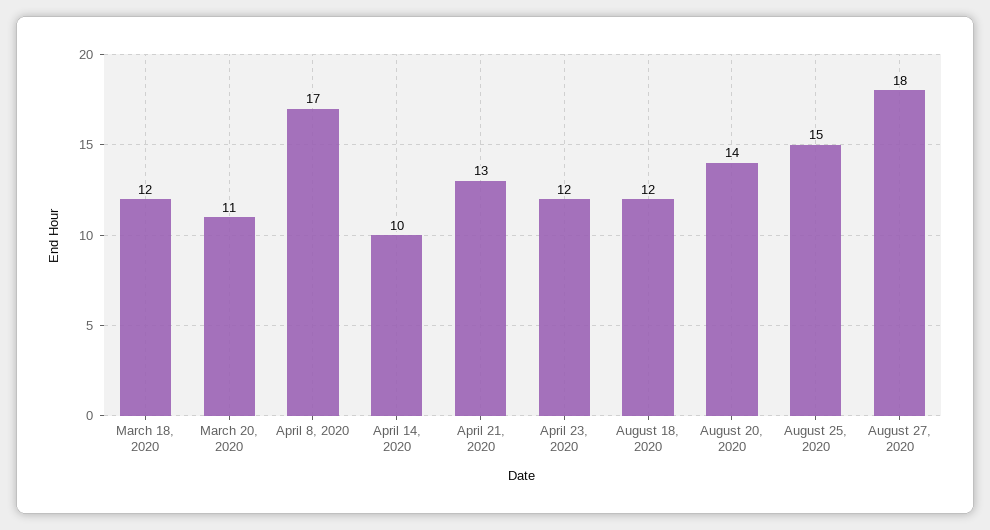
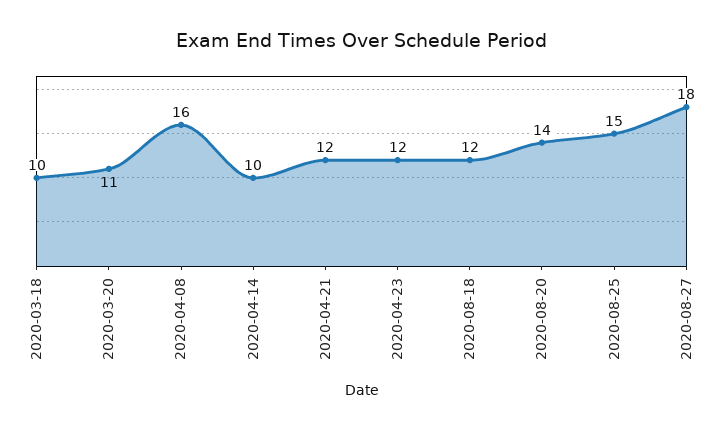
  {
-   "March 18, 2020": 12,
+   "March 18, 2020": 10,
    "March 20, 2020": 11,
-   "April 8, 2020": 17,
+   "April 8, 2020": 16,
    "April 14, 2020": 10,
-   "April 21, 2020": 13,
+   "April 21, 2020": 12,
    "April 23, 2020": 12,
    "August 18, 2020": 12,
    "August 20, 2020": 14,
    "August 25, 2020": 15,
    "August 27, 2020": 18
  }

